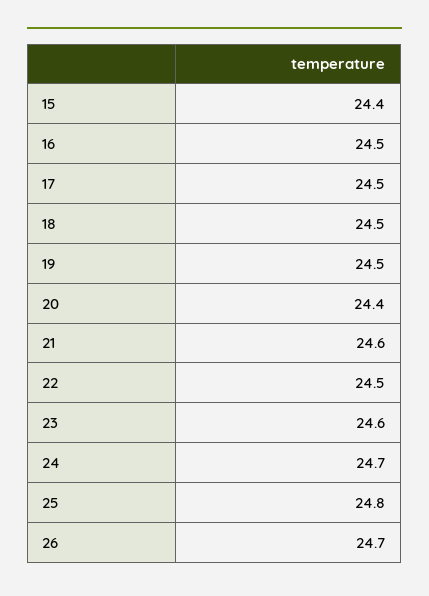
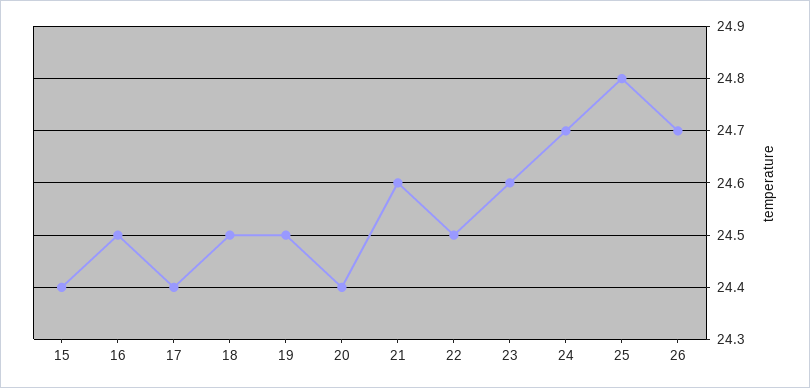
  {
    "15": 24.4,
    "16": 24.5,
-   "17": 24.5,
+   "17": 24.4,
    "18": 24.5,
    "19": 24.5,
    "20": 24.4,
    "21": 24.6,
    "22": 24.5,
    "23": 24.6,
    "24": 24.7,
    "25": 24.8,
    "26": 24.7
  }

